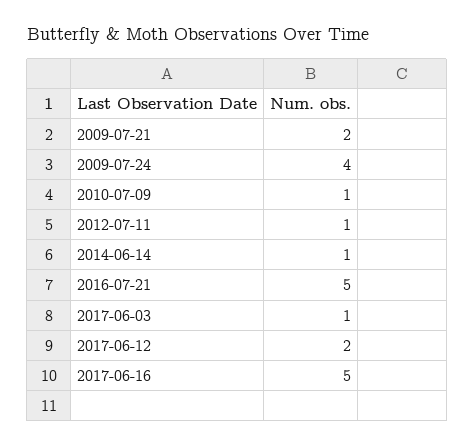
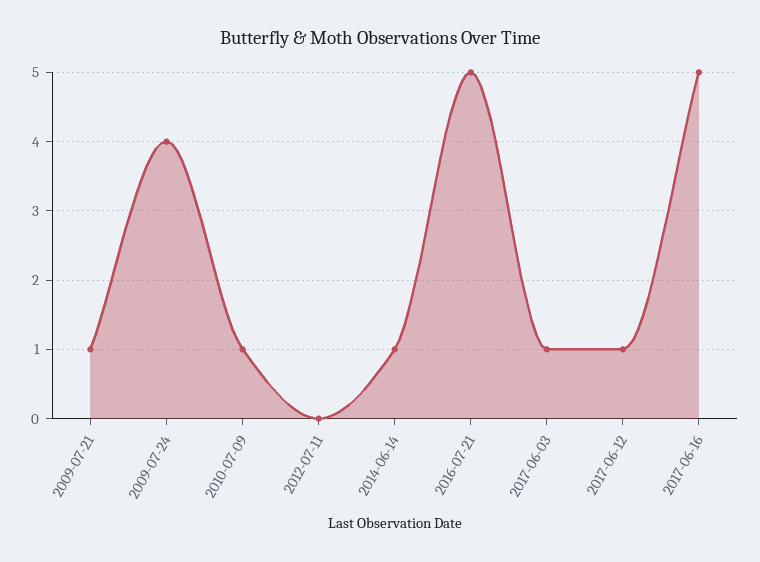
  {
-   "2009-07-21": 2,
+   "2009-07-21": 1,
    "2009-07-24": 4,
    "2010-07-09": 1,
-   "2012-07-11": 1,
+   "2012-07-11": 0,
    "2014-06-14": 1,
    "2016-07-21": 5,
    "2017-06-03": 1,
-   "2017-06-12": 2,
+   "2017-06-12": 1,
    "2017-06-16": 5
  }

